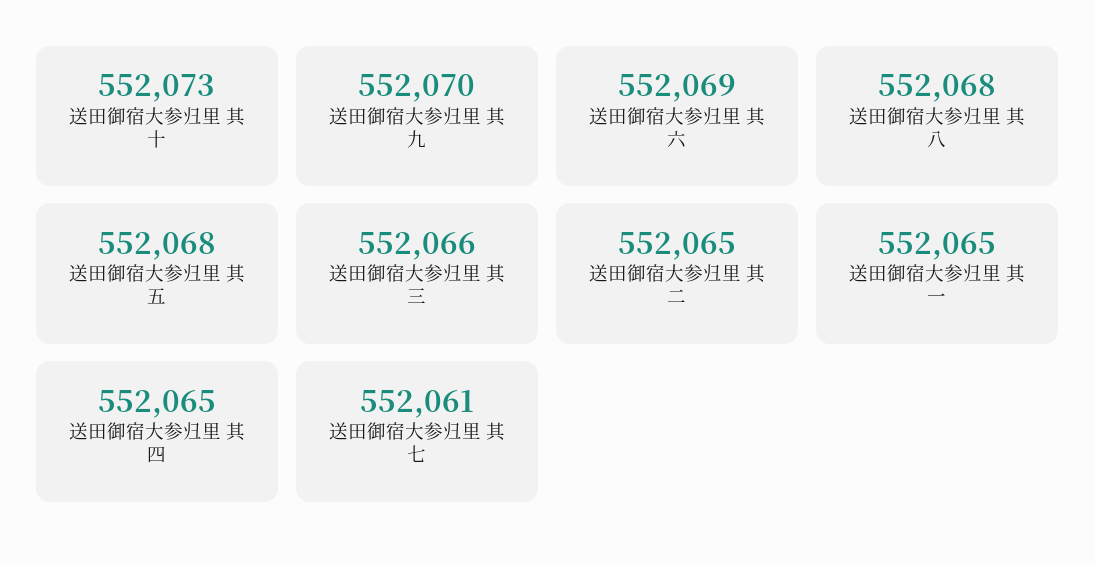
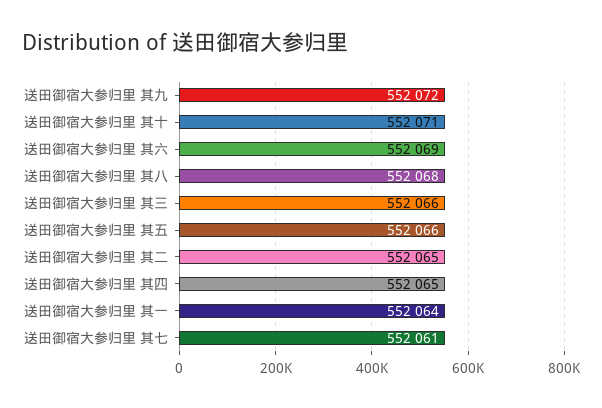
  {
-   "送田御宿大参归里 其十": 552073,
+   "送田御宿大参归里 其十": 552071,
-   "送田御宿大参归里 其九": 552070,
+   "送田御宿大参归里 其九": 552072,
    "送田御宿大参归里 其六": 552069,
    "送田御宿大参归里 其八": 552068,
-   "送田御宿大参归里 其五": 552068,
+   "送田御宿大参归里 其五": 552066,
    "送田御宿大参归里 其三": 552066,
    "送田御宿大参归里 其二": 552065,
-   "送田御宿大参归里 其一": 552065,
+   "送田御宿大参归里 其一": 552064,
    "送田御宿大参归里 其四": 552065,
    "送田御宿大参归里 其七": 552061
  }

